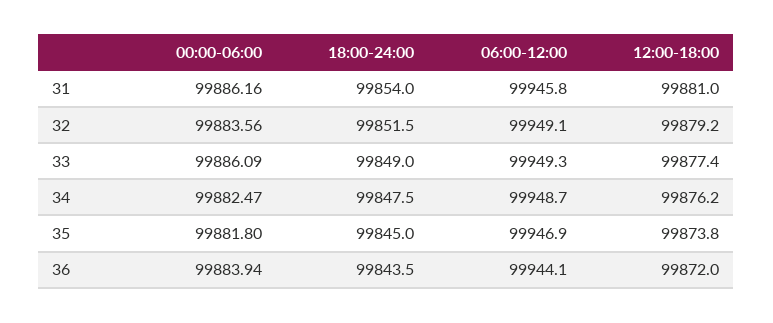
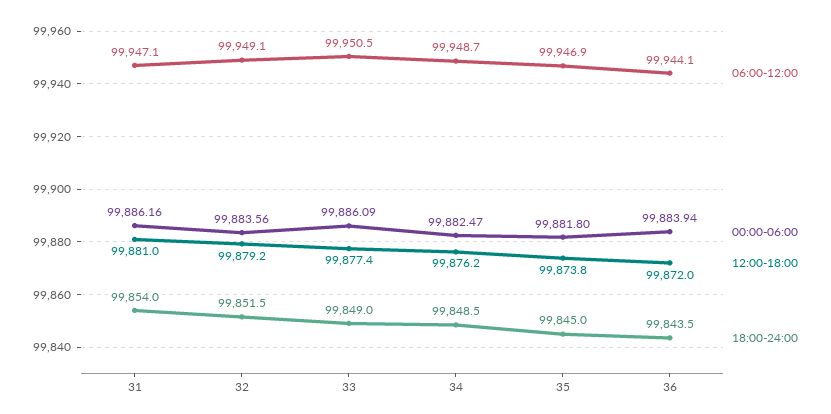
  {
    "00:00-06:00": {
      "31": 99886.16,
      "32": 99883.56,
      "33": 99886.09,
      "34": 99882.47,
      "35": 99881.8,
      "36": 99883.94
    },
    "18:00-24:00": {
      "31": 99854,
      "32": 99851.5,
      "33": 99849,
-     "34": 99847.5,
+     "34": 99848.5,
      "35": 99845,
      "36": 99843.5
    },
    "06:00-12:00": {
-     "31": 99945.8,
+     "31": 99947.1,
      "32": 99949.1,
-     "33": 99949.3,
+     "33": 99950.5,
      "34": 99948.7,
      "35": 99946.9,
      "36": 99944.1
    },
    "12:00-18:00": {
      "31": 99881,
      "32": 99879.2,
      "33": 99877.4,
      "34": 99876.2,
      "35": 99873.8,
      "36": 99872
    }
  }

